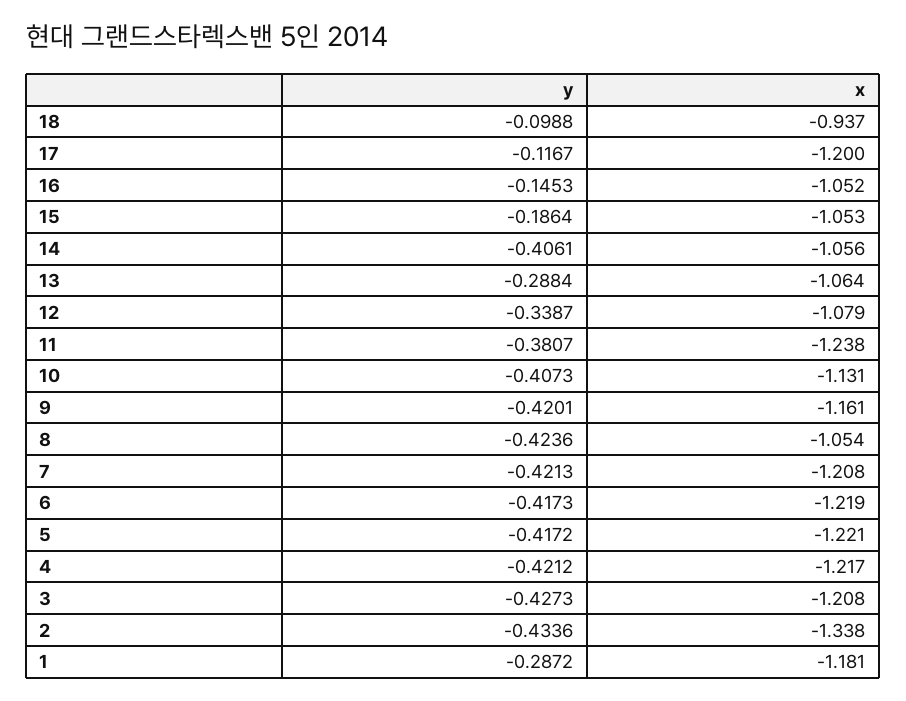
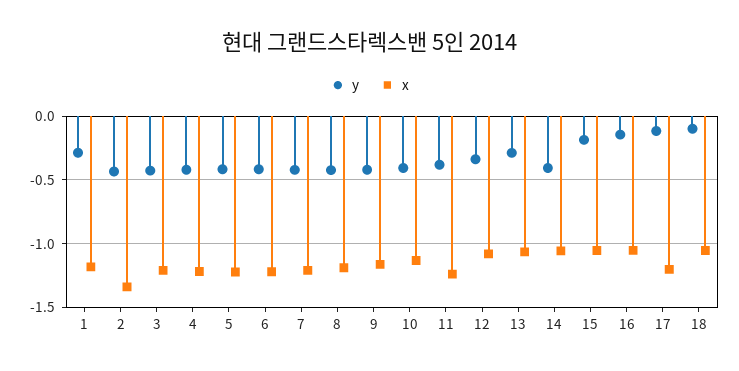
  {
    "y": {
      "18": -0.0988,
      "17": -0.1167,
      "16": -0.1453,
      "15": -0.1864,
      "14": -0.4061,
      "13": -0.2884,
      "12": -0.3387,
      "11": -0.3807,
      "10": -0.4073,
      "9": -0.4201,
      "8": -0.4236,
      "7": -0.4213,
      "6": -0.4173,
      "5": -0.4172,
      "4": -0.4212,
      "3": -0.4273,
      "2": -0.4336,
      "1": -0.2872
    },
    "x": {
-     "18": -0.937,
+     "18": -1.05,
      "17": -1.2,
      "16": -1.052,
      "15": -1.053,
      "14": -1.056,
      "13": -1.064,
      "12": -1.079,
      "11": -1.238,
      "10": -1.131,
      "9": -1.161,
-     "8": -1.054,
+     "8": -1.2,
      "7": -1.208,
      "6": -1.219,
      "5": -1.221,
      "4": -1.217,
      "3": -1.208,
      "2": -1.338,
      "1": -1.181
    }
  }

